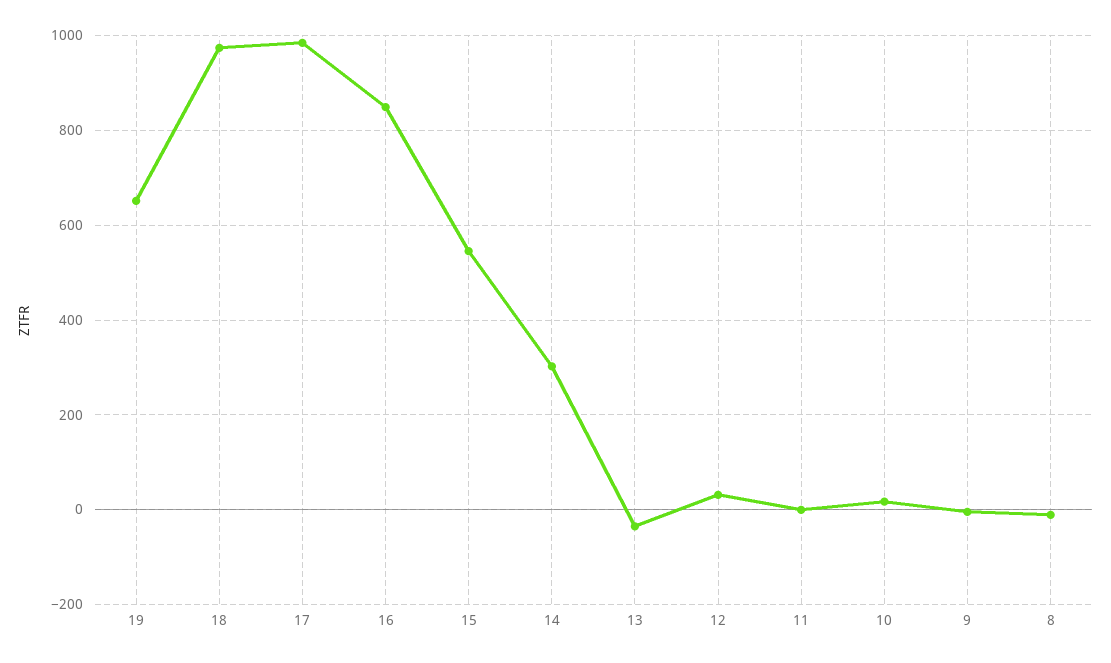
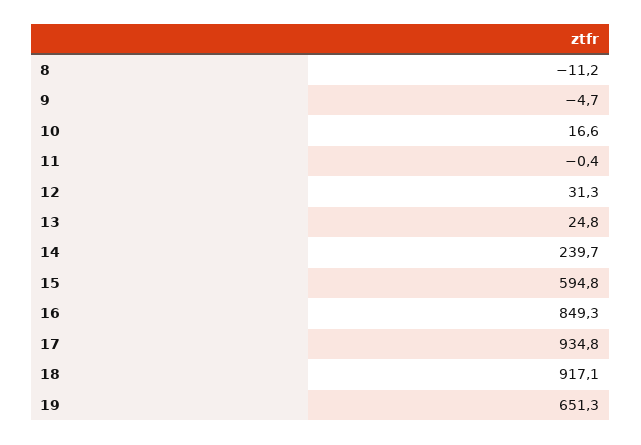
  {
    "19": 651.3,
-   "18": 980,
+   "18": 917.1,
-   "17": 980,
+   "17": 934.8,
    "16": 849.3,
-   "15": 540,
+   "15": 594.8,
-   "14": 300,
+   "14": 239.7,
-   "13": -40,
+   "13": 24.8,
    "12": 31.3,
    "11": -0.4,
    "10": 16.6,
    "9": -4.7,
    "8": -11.2
  }

